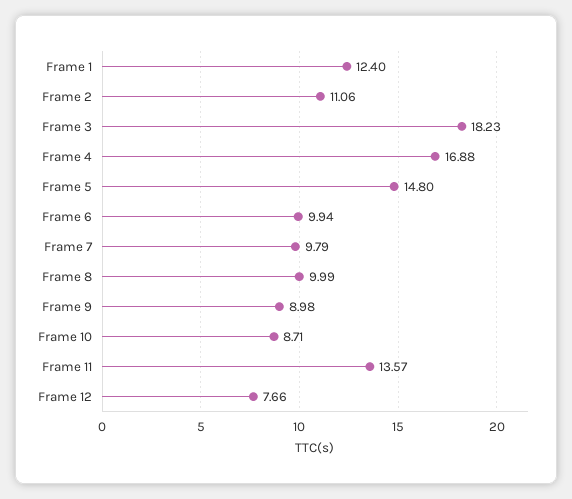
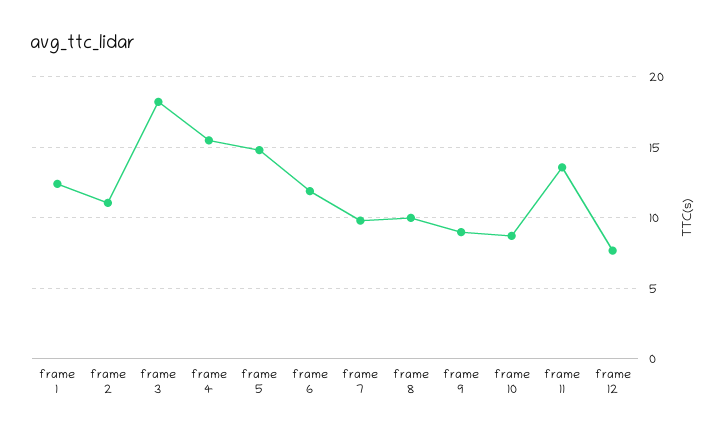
  {
    "Frame 1": 12.4,
    "Frame 2": 11.06,
    "Frame 3": 18.23,
-   "Frame 4": 16.88,
+   "Frame 4": 15.5,
    "Frame 5": 14.8,
-   "Frame 6": 9.94,
+   "Frame 6": 12,
    "Frame 7": 9.79,
    "Frame 8": 9.99,
    "Frame 9": 8.98,
    "Frame 10": 8.71,
    "Frame 11": 13.57,
    "Frame 12": 7.66
  }

